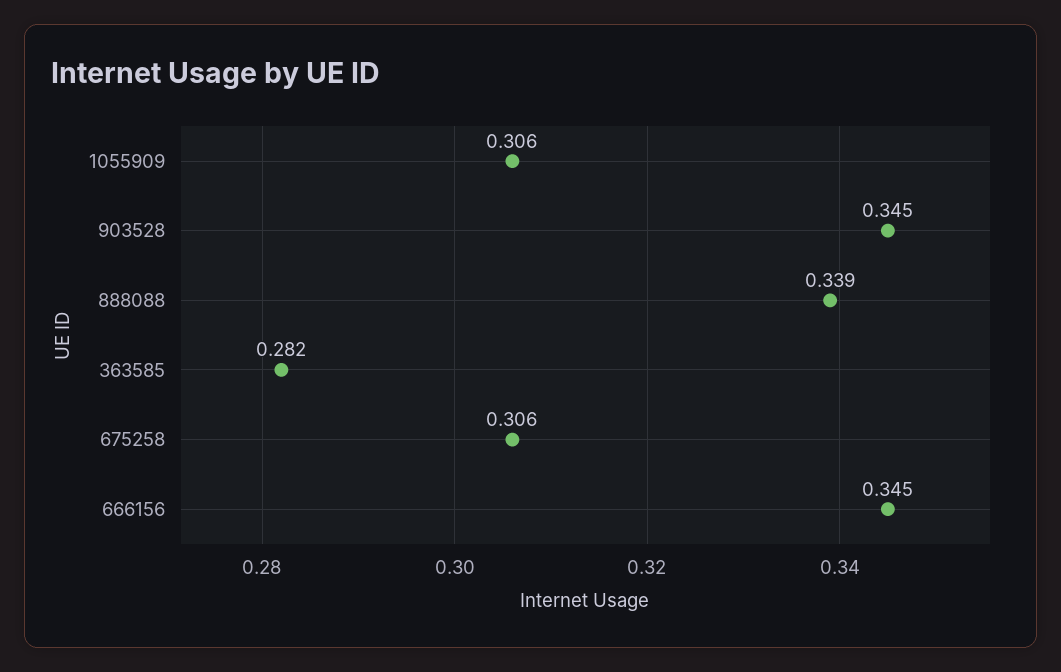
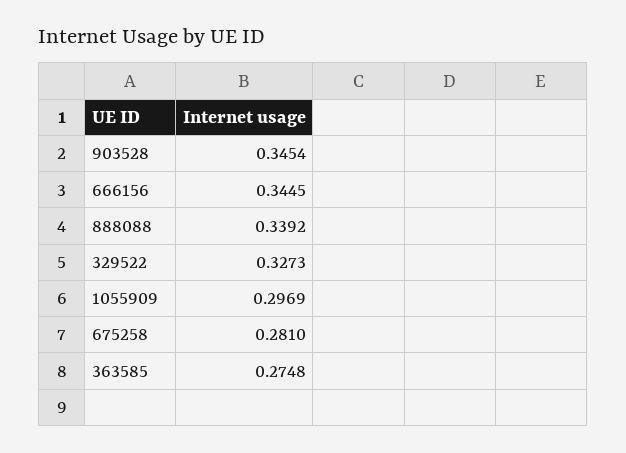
  {
-   "1055909": 0.306,
+   "1055909": 0.2969,
    "903528": 0.3454,
    "888088": 0.3392,
-   "363585": 0.282,
+   "363585": 0.2748,
-   "675258": 0.306,
+   "675258": 0.281,
-   "666156": 0.3445
+   "666156": 0.3445,
+   "329522": 0.3273
  }

